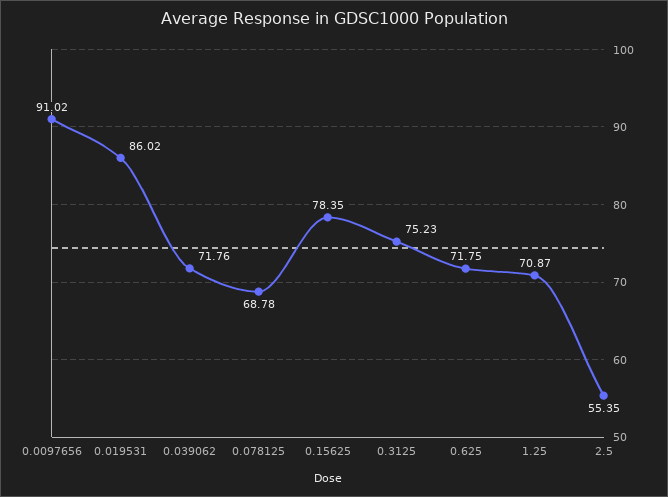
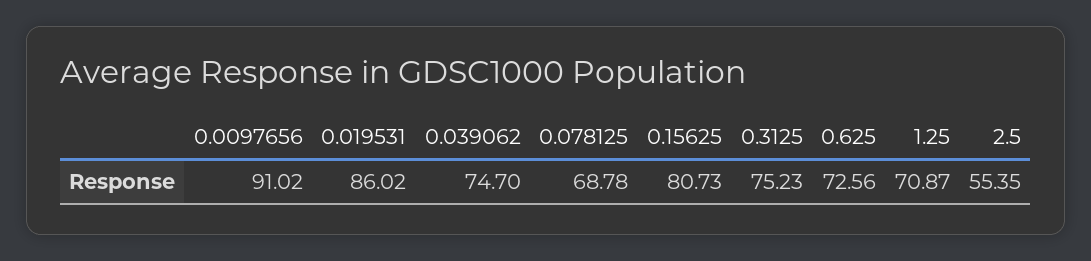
  {
    "0.0097656": 91.02,
    "0.019531": 86.02,
-   "0.039062": 71.76,
+   "0.039062": 74.7,
    "0.078125": 68.78,
-   "0.15625": 78.35,
+   "0.15625": 80.73,
    "0.3125": 75.23,
-   "0.625": 71.75,
+   "0.625": 72.56,
    "1.25": 70.87,
    "2.5": 55.35
  }

